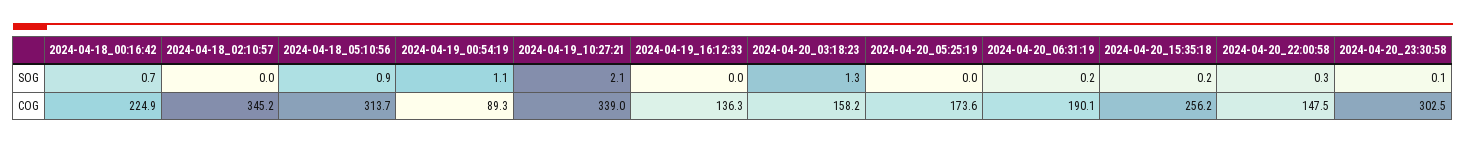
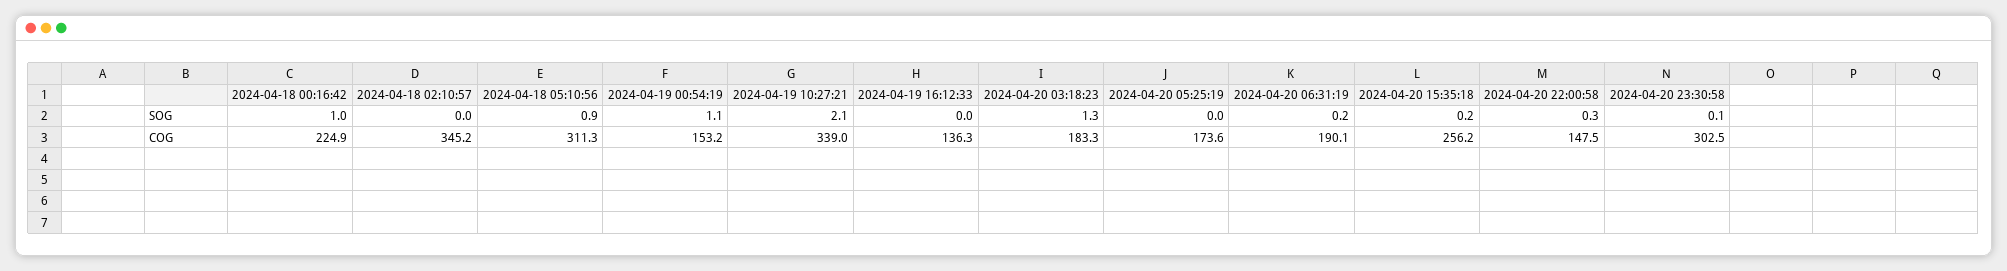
  {
    "2024-04-18_00:16:42": {
-     "SOG": 0.7,
+     "SOG": 1,
      "COG": 224.9
    },
    "2024-04-18_02:10:57": {
      "SOG": 0,
      "COG": 345.2
    },
    "2024-04-18_05:10:56": {
      "SOG": 0.9,
-     "COG": 313.7
+     "COG": 311.3
    },
    "2024-04-19_00:54:19": {
      "SOG": 1.1,
-     "COG": 89.3
+     "COG": 153.2
    },
    "2024-04-19_10:27:21": {
      "SOG": 2.1,
      "COG": 339
    },
    "2024-04-19_16:12:33": {
      "SOG": 0,
      "COG": 136.3
    },
    "2024-04-20_03:18:23": {
      "SOG": 1.3,
-     "COG": 158.2
+     "COG": 183.3
    },
    "2024-04-20_05:25:19": {
      "SOG": 0,
      "COG": 173.6
    },
    "2024-04-20_06:31:19": {
      "SOG": 0.2,
      "COG": 190.1
    },
    "2024-04-20_15:35:18": {
      "SOG": 0.2,
      "COG": 256.2
    },
    "2024-04-20_22:00:58": {
      "SOG": 0.3,
      "COG": 147.5
    },
    "2024-04-20_23:30:58": {
      "SOG": 0.1,
      "COG": 302.5
    }
  }

